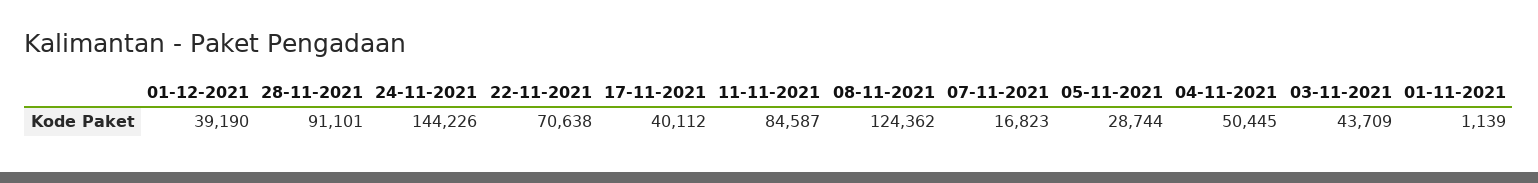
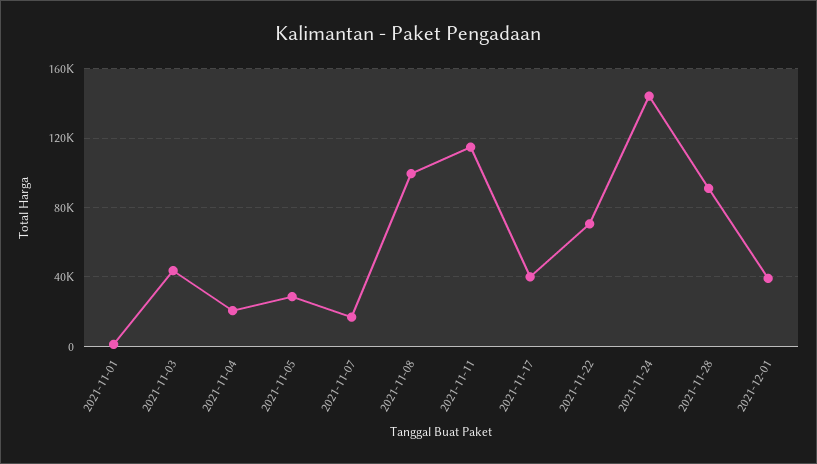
  {
    "01-12-2021": 39190,
    "28-11-2021": 91101,
    "24-11-2021": 144226,
    "22-11-2021": 70638,
    "17-11-2021": 40112,
-   "11-11-2021": 84587,
+   "11-11-2021": 115000,
-   "08-11-2021": 124362,
+   "08-11-2021": 100000,
    "07-11-2021": 16823,
    "05-11-2021": 28744,
-   "04-11-2021": 50445,
+   "04-11-2021": 20000,
    "03-11-2021": 43709,
    "01-11-2021": 1139
  }

